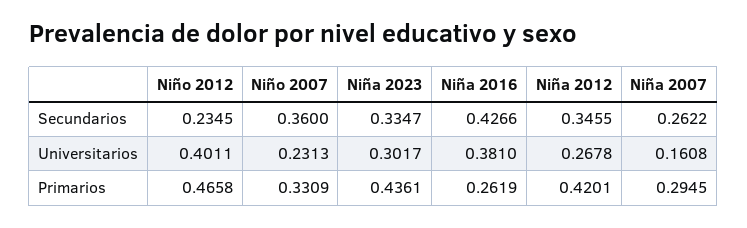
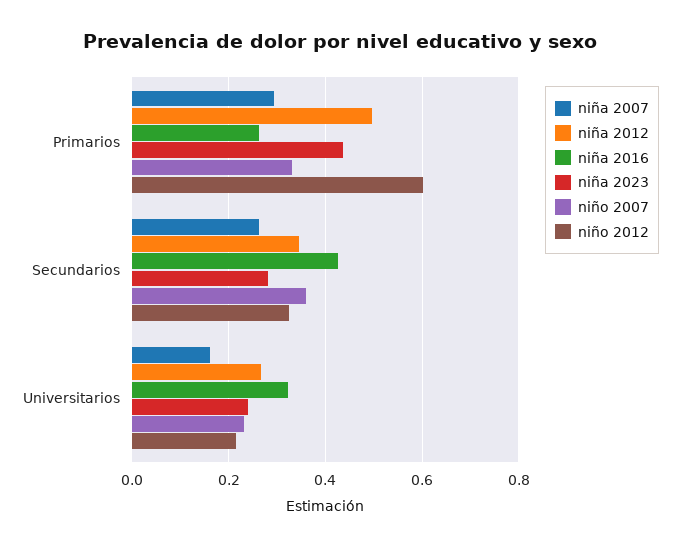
  {
    "Niño 2012": {
-     "Secundarios": 0.2345,
+     "Secundarios": 0.32,
-     "Universitarios": 0.4011,
+     "Universitarios": 0.22,
-     "Primarios": 0.4658
+     "Primarios": 0.6
    },
    "Niño 2007": {
      "Secundarios": 0.36,
      "Universitarios": 0.2313,
      "Primarios": 0.3309
    },
    "Niña 2023": {
-     "Secundarios": 0.3347,
+     "Secundarios": 0.28,
-     "Universitarios": 0.3017,
+     "Universitarios": 0.24,
      "Primarios": 0.4361
    },
    "Niña 2016": {
      "Secundarios": 0.4266,
-     "Universitarios": 0.381,
+     "Universitarios": 0.32,
      "Primarios": 0.2619
    },
    "Niña 2012": {
      "Secundarios": 0.3455,
      "Universitarios": 0.2678,
-     "Primarios": 0.4201
+     "Primarios": 0.5
    },
    "Niña 2007": {
      "Secundarios": 0.2622,
      "Universitarios": 0.1608,
      "Primarios": 0.2945
    }
  }

